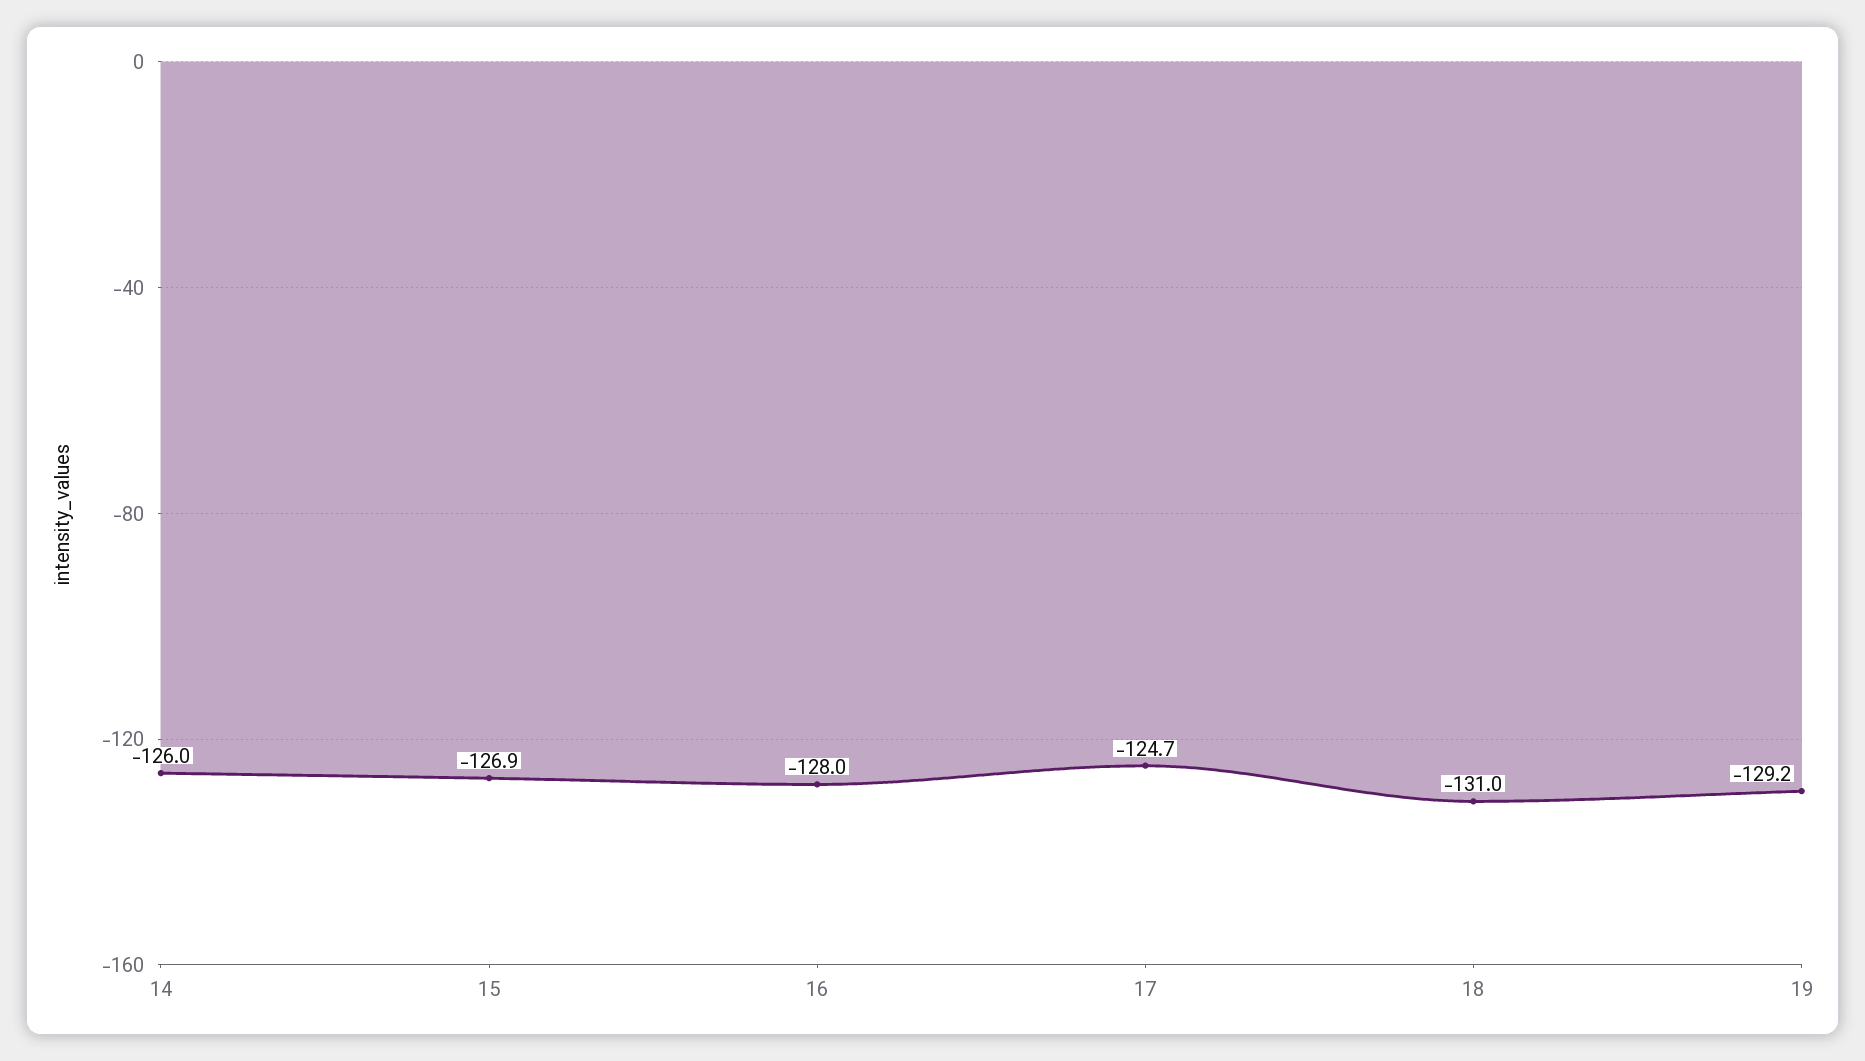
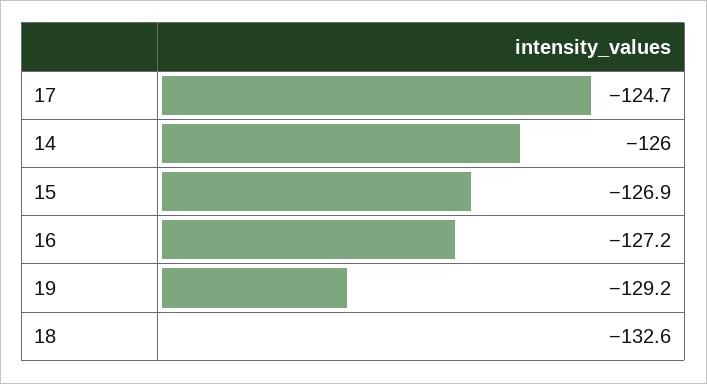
  {
    "14": -126,
    "15": -126.9,
-   "16": -128,
+   "16": -127.2,
    "17": -124.7,
-   "18": -131,
+   "18": -132.6,
    "19": -129.2
  }

